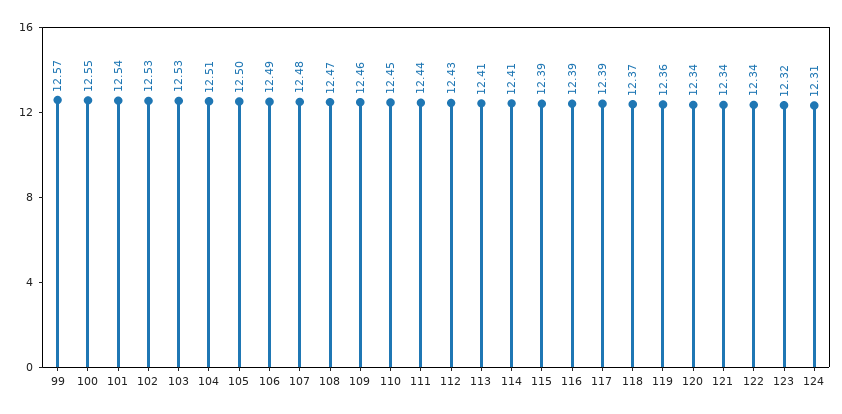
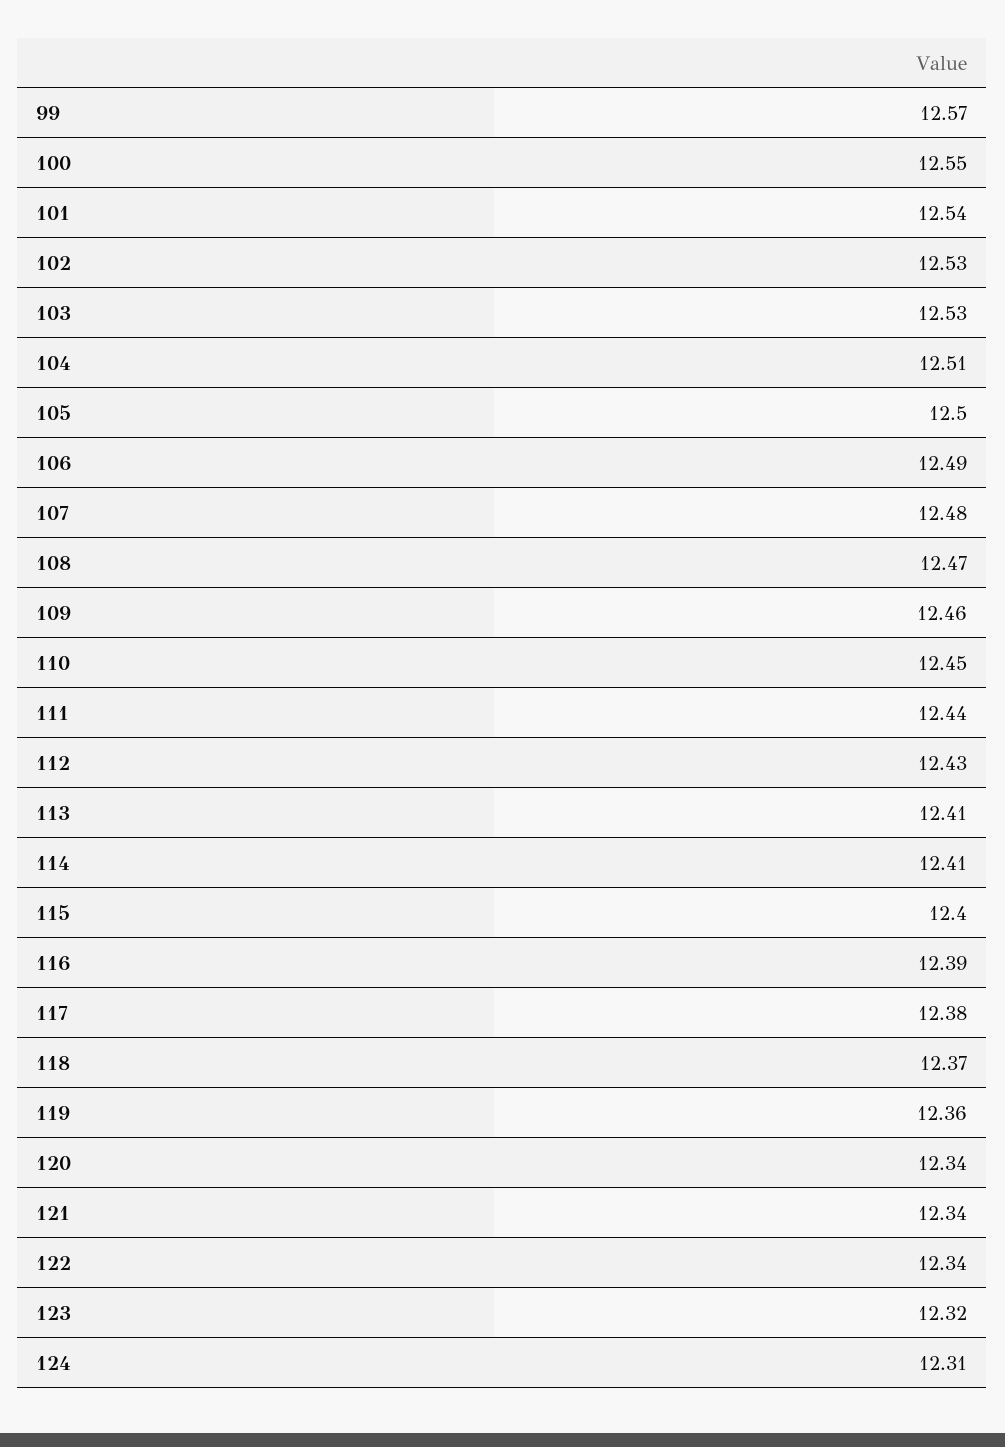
  {
    "99": 12.57,
    "100": 12.55,
    "101": 12.54,
    "102": 12.53,
    "103": 12.53,
    "104": 12.51,
    "105": 12.5,
    "106": 12.49,
    "107": 12.48,
    "108": 12.47,
    "109": 12.46,
    "110": 12.45,
    "111": 12.44,
    "112": 12.43,
    "113": 12.41,
    "114": 12.41,
-   "115": 12.39,
+   "115": 12.4,
    "116": 12.39,
-   "117": 12.39,
+   "117": 12.38,
    "118": 12.37,
    "119": 12.36,
    "120": 12.34,
    "121": 12.34,
    "122": 12.34,
    "123": 12.32,
    "124": 12.31
  }

